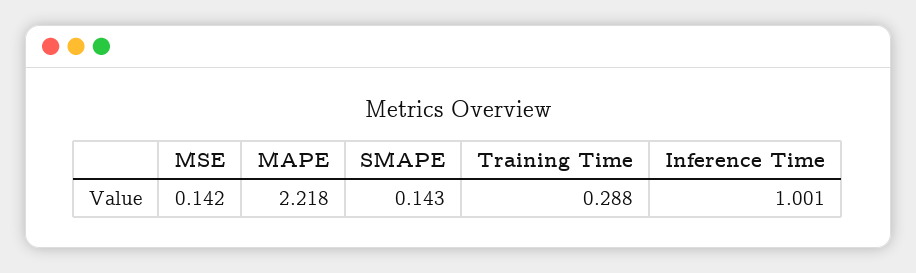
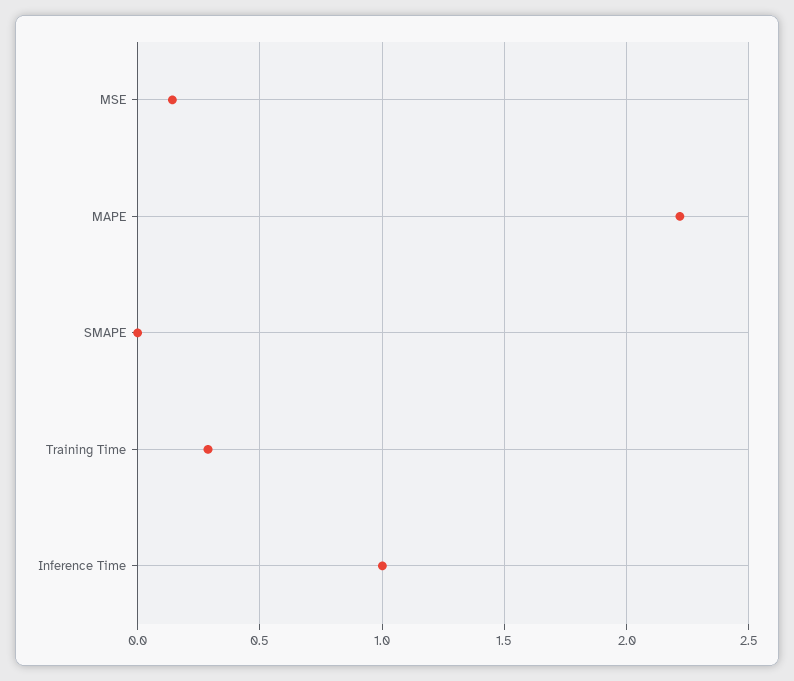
  {
    "MSE": 0.142,
    "MAPE": 2.218,
-   "SMAPE": 0.143,
+   "SMAPE": 0,
    "Training Time": 0.288,
    "Inference Time": 1.001
  }

